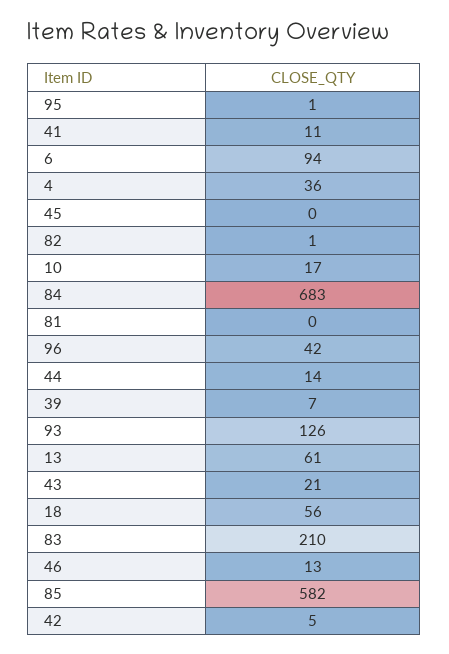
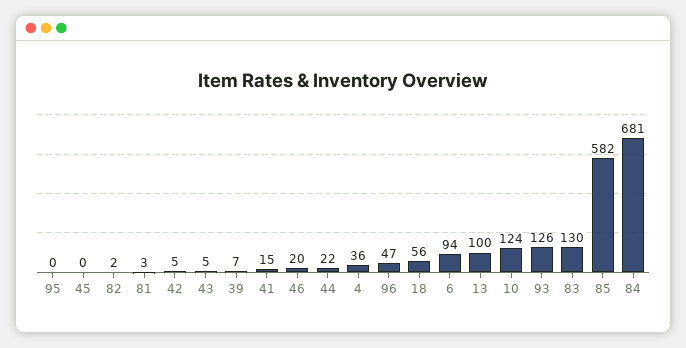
  {
-   "95": 1,
+   "95": 0,
-   "41": 11,
+   "41": 15,
    "6": 94,
    "4": 36,
    "45": 0,
-   "82": 1,
+   "82": 2,
-   "10": 17,
+   "10": 124,
-   "84": 683,
+   "84": 681,
-   "81": 0,
+   "81": 3,
-   "96": 42,
+   "96": 47,
-   "44": 14,
+   "44": 22,
    "39": 7,
    "93": 126,
-   "13": 61,
+   "13": 100,
-   "43": 21,
+   "43": 5,
    "18": 56,
-   "83": 210,
+   "83": 130,
-   "46": 13,
+   "46": 20,
    "85": 582,
    "42": 5
  }

